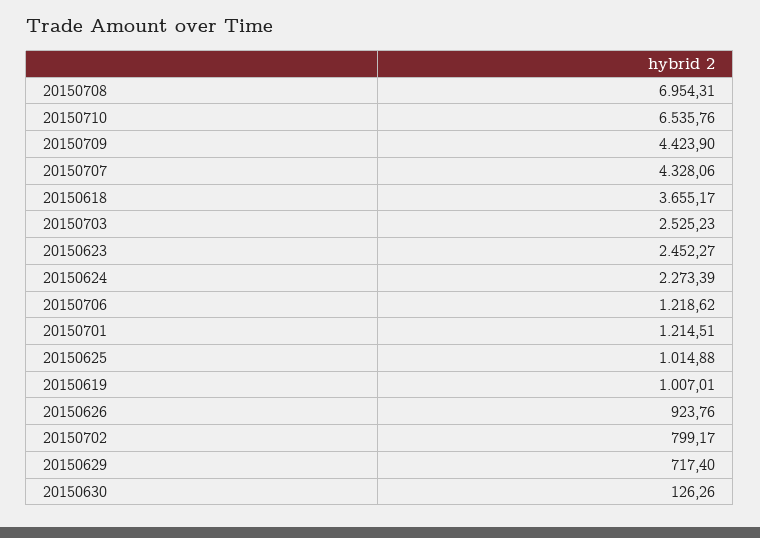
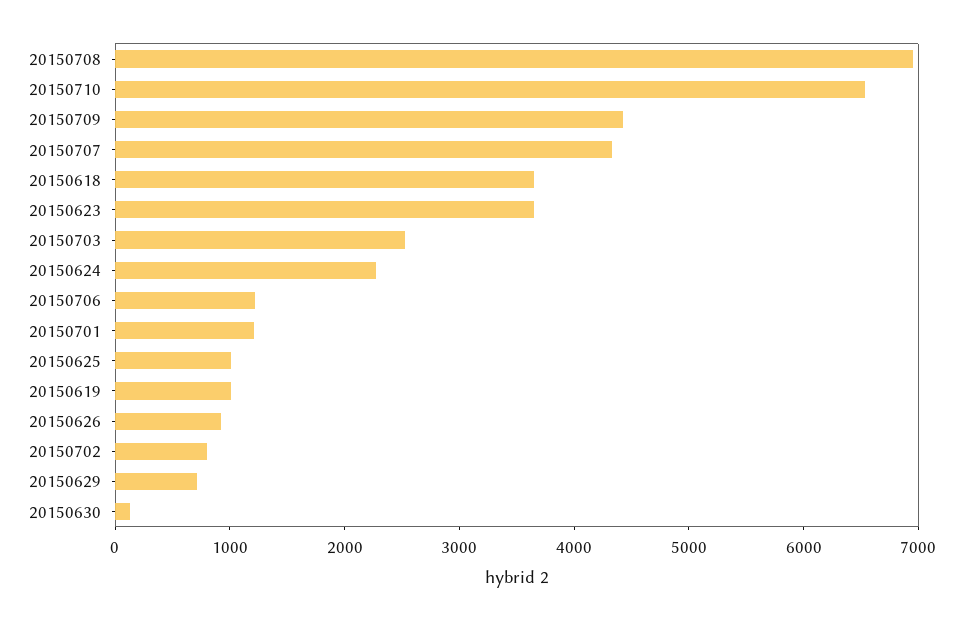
  {
    "20150708": 6954.31,
    "20150710": 6535.76,
    "20150709": 4423.9,
    "20150707": 4328.06,
    "20150618": 3655.17,
    "20150703": 2525.23,
-   "20150623": 2452.27,
+   "20150623": 3600,
    "20150624": 2273.39,
    "20150706": 1218.62,
    "20150701": 1214.51,
    "20150625": 1014.88,
    "20150619": 1007.01,
    "20150626": 923.76,
    "20150702": 799.17,
    "20150629": 717.4,
    "20150630": 126.26
  }

